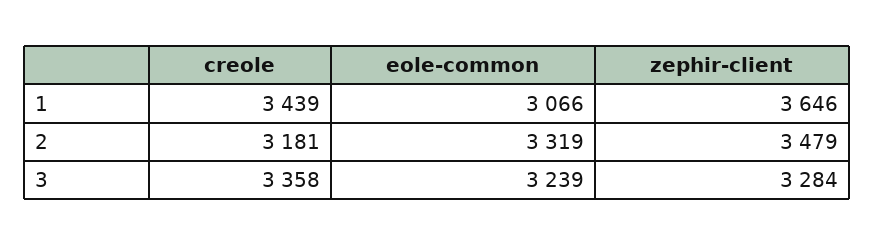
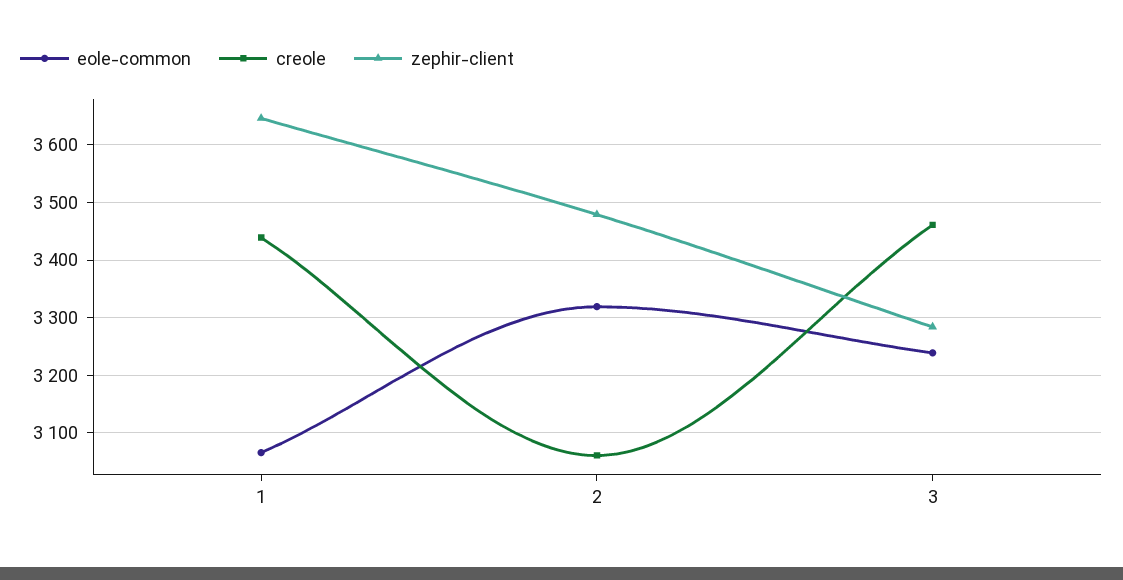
  {
    "creole": {
      "1": 3439,
-     "2": 3181,
+     "2": 3060,
-     "3": 3358
+     "3": 3460
    },
    "eole-common": {
      "1": 3066,
      "2": 3319,
      "3": 3239
    },
    "zephir-client": {
      "1": 3646,
      "2": 3479,
      "3": 3284
    }
  }

